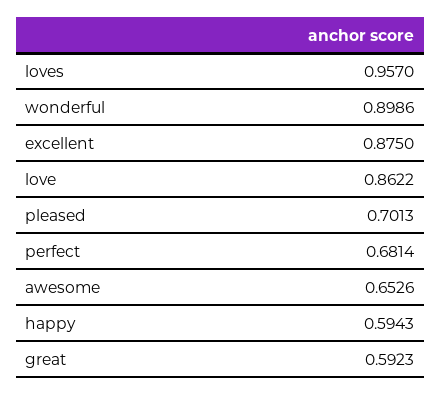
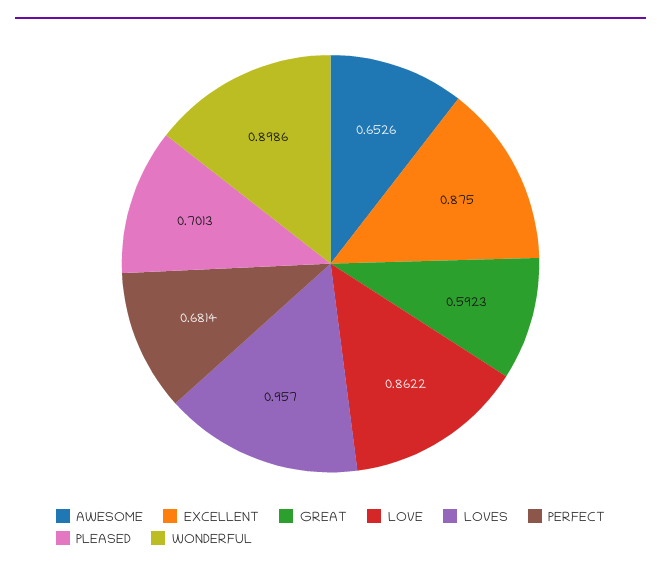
  {
    "loves": 0.957,
    "wonderful": 0.8986,
    "excellent": 0.875,
    "love": 0.8622,
    "pleased": 0.7013,
    "perfect": 0.6814,
    "awesome": 0.6526,
-   "happy": 0.5943,
    "great": 0.5923
  }

